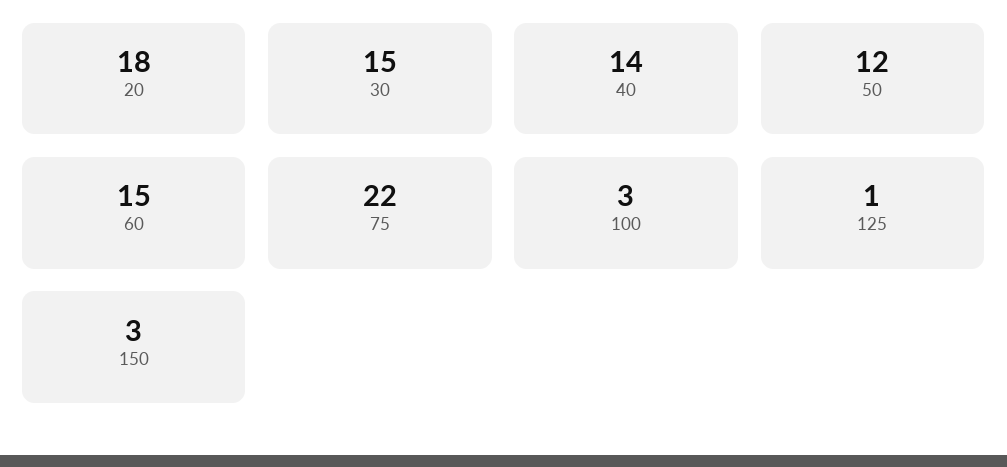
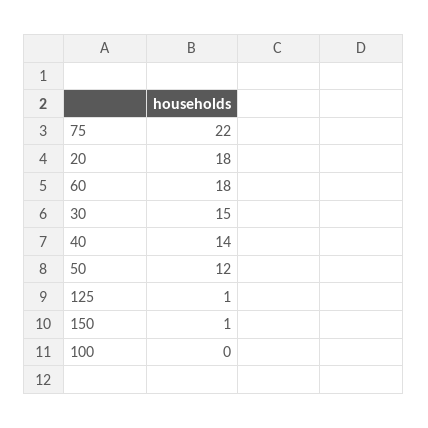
  {
    "20": 18,
    "30": 15,
    "40": 14,
    "50": 12,
-   "60": 15,
+   "60": 18,
    "75": 22,
-   "100": 3,
+   "100": 0,
    "125": 1,
-   "150": 3
+   "150": 1
  }

